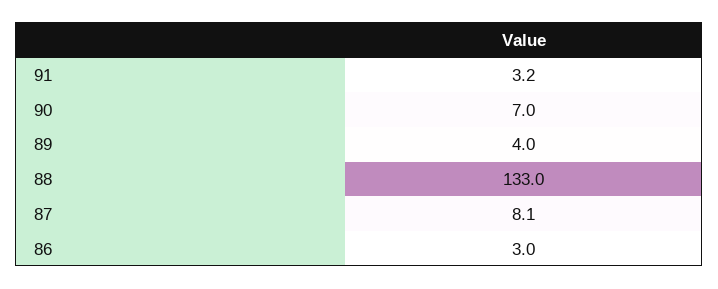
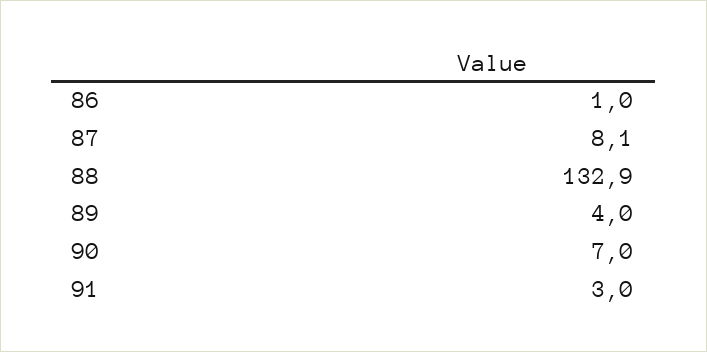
  {
-   "91": 3.2,
+   "91": 3,
    "90": 7,
    "89": 4,
-   "88": 133,
+   "88": 132.9,
    "87": 8.1,
-   "86": 3
+   "86": 1
  }

